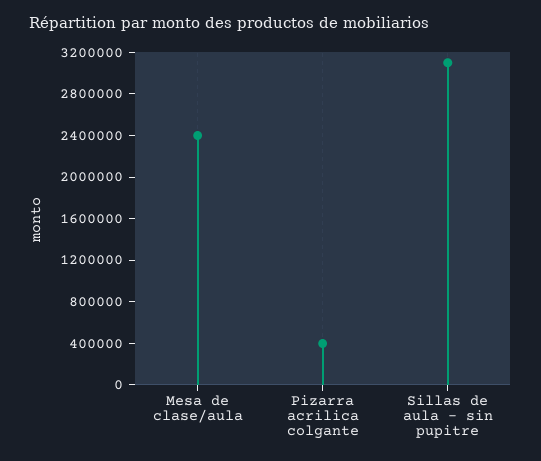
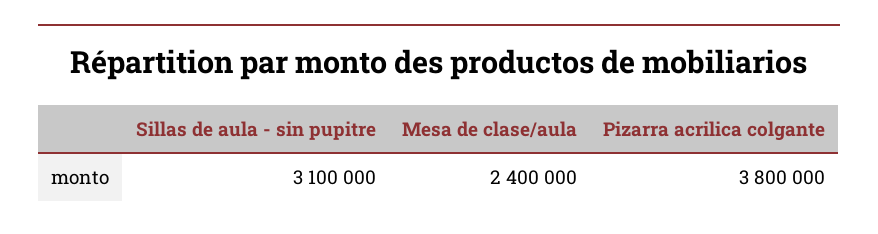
  {
    "Mesa de clase/aula": 2400000,
-   "Pizarra acrilica colgante": 400000,
+   "Pizarra acrilica colgante": 3800000,
    "Sillas de aula - sin pupitre": 3100000
  }

